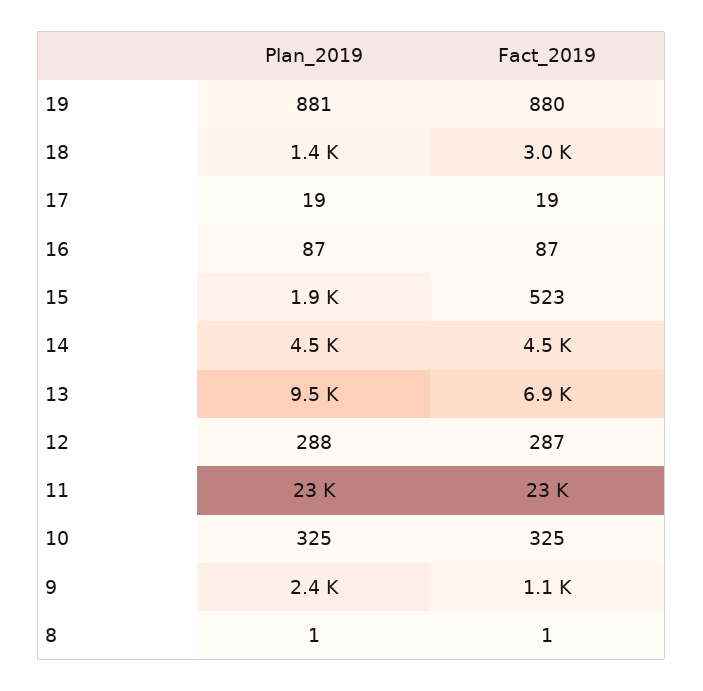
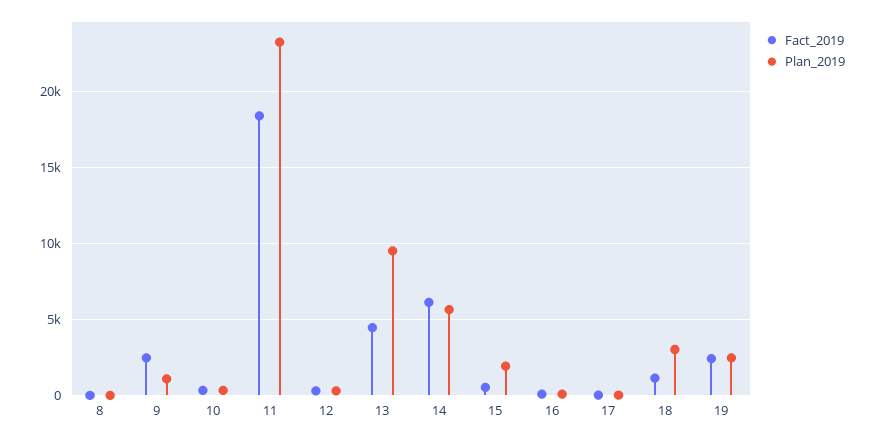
  {
    "Plan_2019": {
-     "19": 881,
+     "19": 2500,
-     "18": 1400,
+     "18": 3000,
      "17": 19,
      "16": 87,
      "15": 1900,
-     "14": 4500,
+     "14": 5500,
      "13": 9500,
      "12": 288,
      "11": 23000,
      "10": 325,
-     "9": 2400,
+     "9": 1000,
      "8": 1
    },
    "Fact_2019": {
-     "19": 880,
+     "19": 2500,
-     "18": 3000,
+     "18": 1000,
      "17": 19,
      "16": 87,
      "15": 523,
-     "14": 4500,
+     "14": 6000,
-     "13": 6900,
+     "13": 4500,
      "12": 287,
-     "11": 23000,
+     "11": 18500,
      "10": 325,
-     "9": 1100,
+     "9": 2500,
      "8": 1
    }
  }

